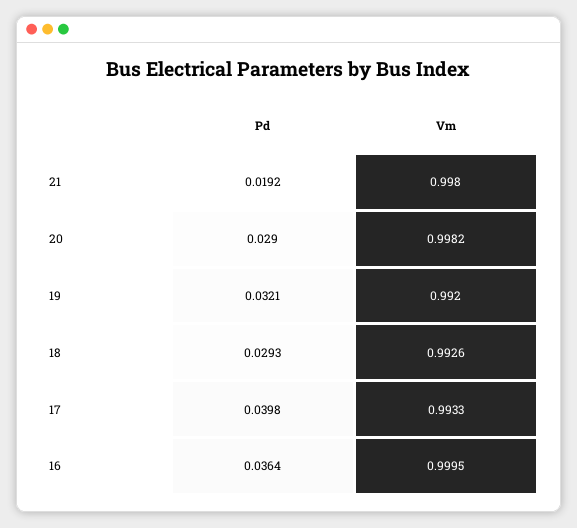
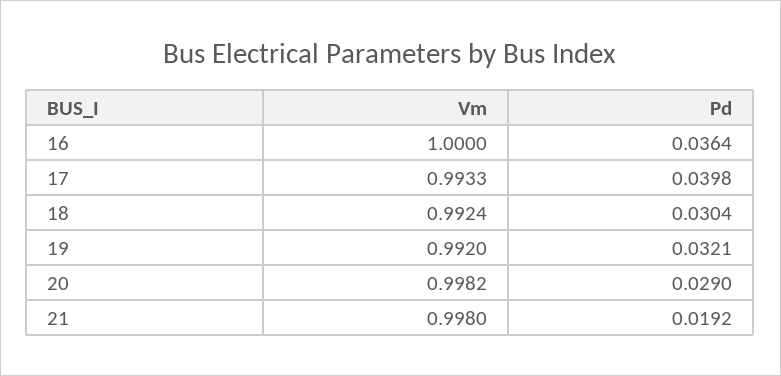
  {
    "Pd": {
      "21": 0.0192,
      "20": 0.029,
      "19": 0.0321,
-     "18": 0.0293,
+     "18": 0.0304,
      "17": 0.0398,
      "16": 0.0364
    },
    "Vm": {
      "21": 0.998,
      "20": 0.9982,
      "19": 0.992,
-     "18": 0.9926,
+     "18": 0.9924,
      "17": 0.9933,
-     "16": 0.9995
+     "16": 1
    }
  }

